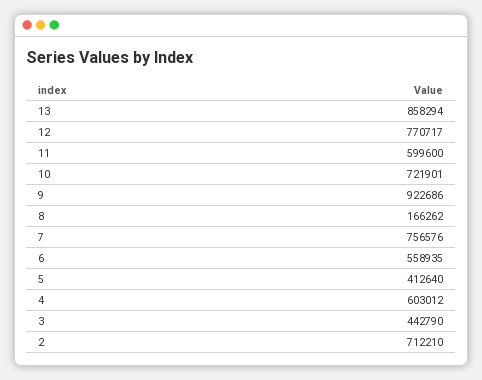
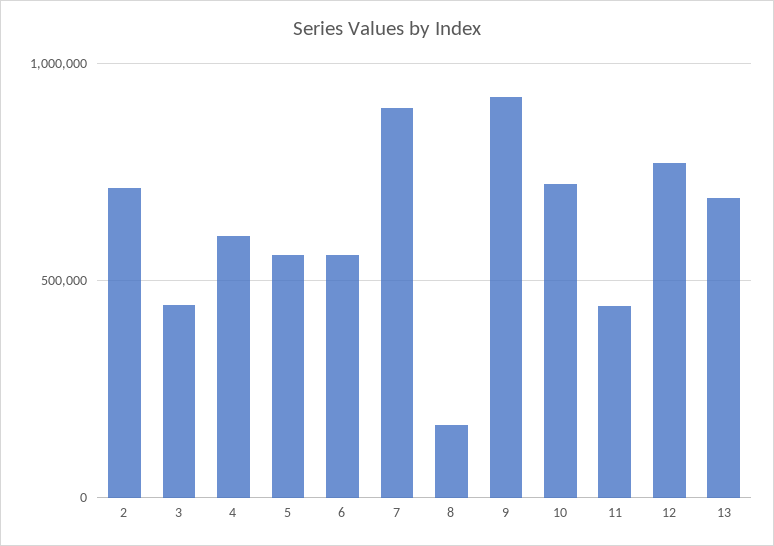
  {
-   "13": 858294,
+   "13": 700000,
    "12": 770717,
-   "11": 599600,
+   "11": 450000,
    "10": 721901,
    "9": 922686,
    "8": 166262,
-   "7": 756576,
+   "7": 900000,
    "6": 558935,
-   "5": 412640,
+   "5": 550000,
    "4": 603012,
    "3": 442790,
    "2": 712210
  }

